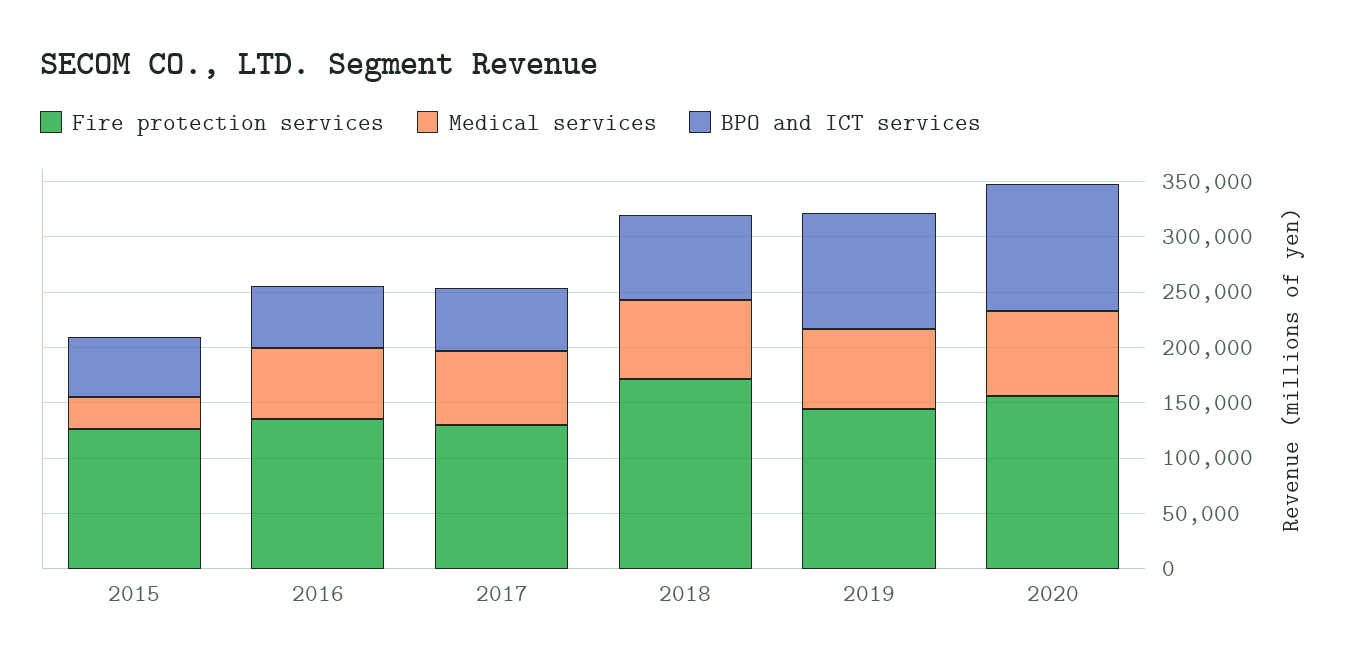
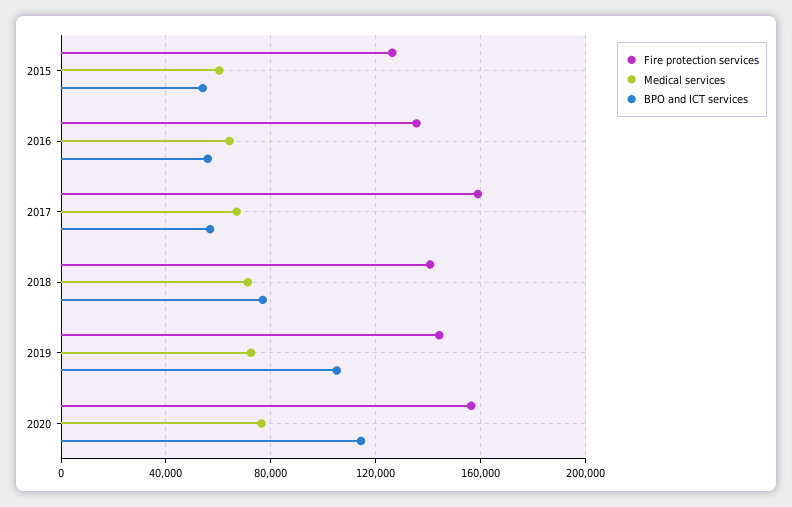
  {
    "Fire protection services": {
      "2015": 125000,
      "2016": 135000,
-     "2017": 130000,
+     "2017": 160000,
-     "2018": 170000,
+     "2018": 140000,
      "2019": 145000,
      "2020": 155000
    },
    "Medical services": {
-     "2015": 30000,
+     "2015": 60000,
      "2016": 65000,
      "2017": 65000,
      "2018": 70000,
      "2019": 70000,
      "2020": 75000
    },
    "BPO and ICT services": {
      "2015": 55000,
      "2016": 55000,
      "2017": 55000,
      "2018": 75000,
      "2019": 105000,
      "2020": 115000
    }
  }

